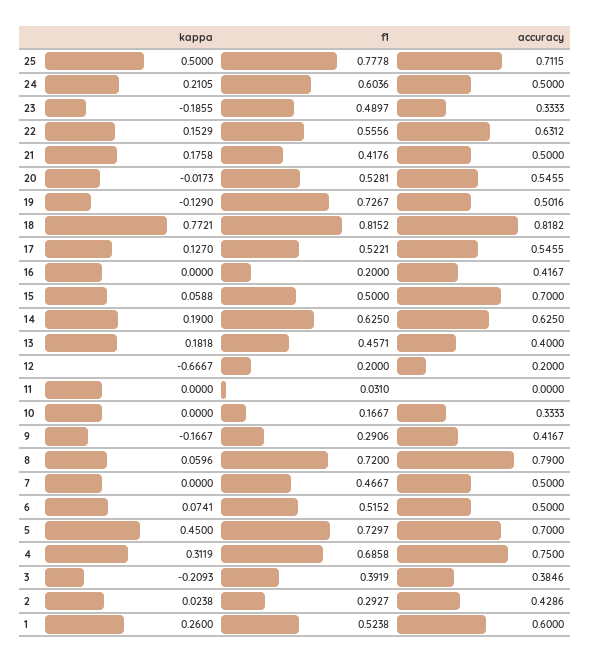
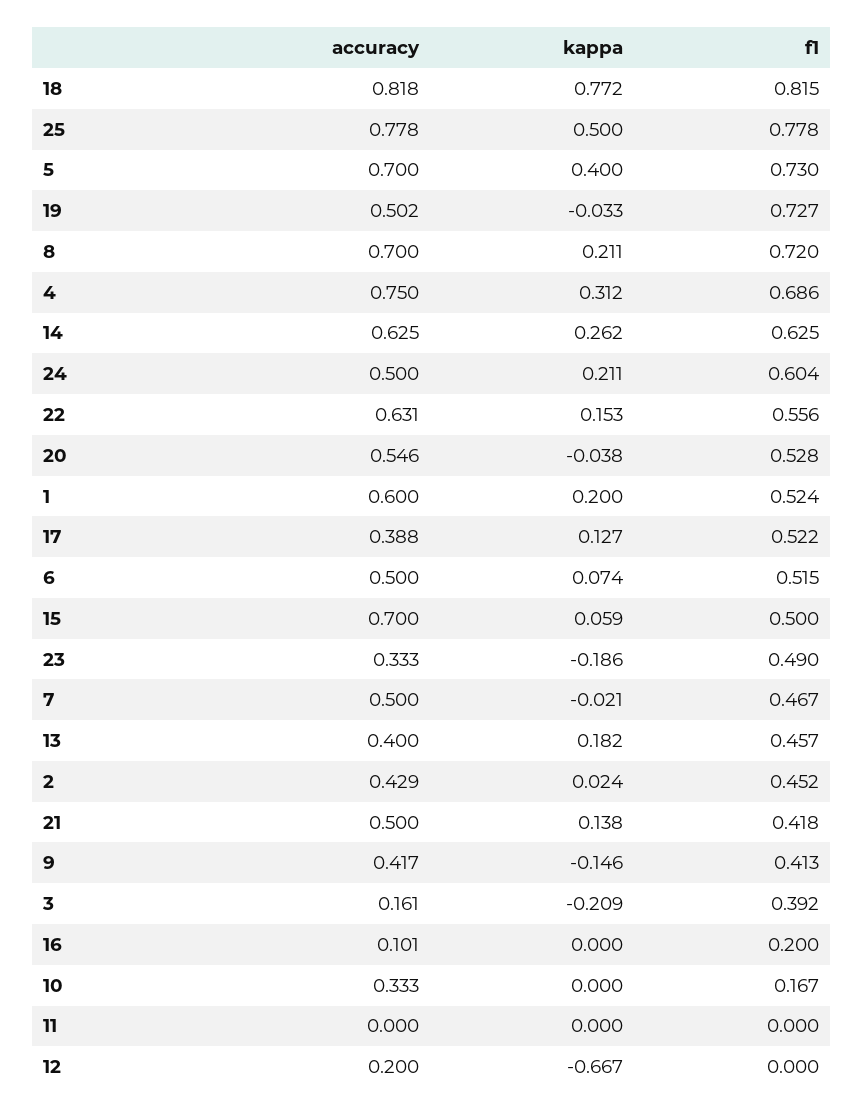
  {
    "kappa": {
      "25": 0.5,
      "24": 0.2105,
      "23": -0.1855,
      "22": 0.1529,
-     "21": 0.1758,
+     "21": 0.138,
-     "20": -0.0173,
+     "20": -0.038,
-     "19": -0.129,
+     "19": -0.033,
      "18": 0.7721,
      "17": 0.127,
      "16": 0,
      "15": 0.0588,
-     "14": 0.19,
+     "14": 0.262,
      "13": 0.1818,
      "12": -0.6667,
      "11": 0,
      "10": 0,
-     "9": -0.1667,
+     "9": -0.146,
-     "8": 0.0596,
+     "8": 0.211,
-     "7": 0,
+     "7": -0.021,
      "6": 0.0741,
-     "5": 0.45,
+     "5": 0.4,
      "4": 0.3119,
      "3": -0.2093,
      "2": 0.0238,
-     "1": 0.26
+     "1": 0.2
    },
    "f1": {
      "25": 0.7778,
      "24": 0.6036,
      "23": 0.4897,
      "22": 0.5556,
      "21": 0.4176,
      "20": 0.5281,
      "19": 0.7267,
      "18": 0.8152,
      "17": 0.5221,
      "16": 0.2,
      "15": 0.5,
      "14": 0.625,
      "13": 0.4571,
-     "12": 0.2,
+     "12": 0,
-     "11": 0.031,
+     "11": 0,
      "10": 0.1667,
-     "9": 0.2906,
+     "9": 0.413,
      "8": 0.72,
      "7": 0.4667,
      "6": 0.5152,
      "5": 0.7297,
      "4": 0.6858,
      "3": 0.3919,
-     "2": 0.2927,
+     "2": 0.452,
      "1": 0.5238
    },
    "accuracy": {
-     "25": 0.7115,
+     "25": 0.778,
      "24": 0.5,
      "23": 0.3333,
      "22": 0.6312,
      "21": 0.5,
      "20": 0.5455,
      "19": 0.5016,
      "18": 0.8182,
-     "17": 0.5455,
+     "17": 0.388,
-     "16": 0.4167,
+     "16": 0.101,
      "15": 0.7,
      "14": 0.625,
      "13": 0.4,
      "12": 0.2,
      "11": 0,
      "10": 0.3333,
      "9": 0.4167,
-     "8": 0.79,
+     "8": 0.7,
      "7": 0.5,
      "6": 0.5,
      "5": 0.7,
      "4": 0.75,
-     "3": 0.3846,
+     "3": 0.161,
      "2": 0.4286,
      "1": 0.6
    }
  }

